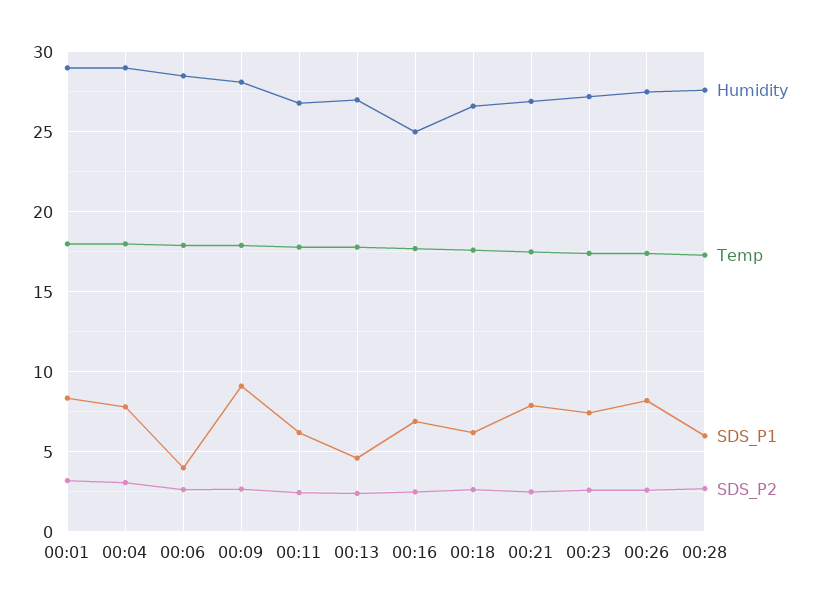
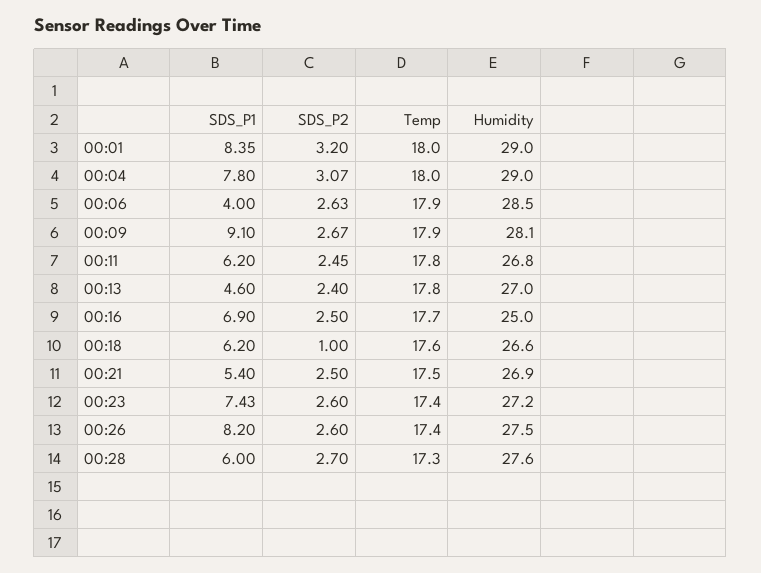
  {
    "Humidity": {
      "00:01": 29,
      "00:04": 29,
      "00:06": 28.5,
      "00:09": 28.1,
      "00:11": 26.8,
      "00:13": 27,
      "00:16": 25,
      "00:18": 26.6,
      "00:21": 26.9,
      "00:23": 27.2,
      "00:26": 27.5,
      "00:28": 27.6
    },
    "Temp": {
      "00:01": 18,
      "00:04": 18,
      "00:06": 17.9,
      "00:09": 17.9,
      "00:11": 17.8,
      "00:13": 17.8,
      "00:16": 17.7,
      "00:18": 17.6,
      "00:21": 17.5,
      "00:23": 17.4,
      "00:26": 17.4,
      "00:28": 17.3
    },
    "SDS_P1": {
      "00:01": 8.35,
      "00:04": 7.8,
      "00:06": 4,
      "00:09": 9.1,
      "00:11": 6.2,
      "00:13": 4.6,
      "00:16": 6.9,
      "00:18": 6.2,
-     "00:21": 8,
+     "00:21": 5.4,
      "00:23": 7.43,
      "00:26": 8.2,
      "00:28": 6
    },
    "SDS_P2": {
      "00:01": 3.2,
      "00:04": 3.07,
      "00:06": 2.63,
      "00:09": 2.67,
      "00:11": 2.45,
      "00:13": 2.4,
      "00:16": 2.5,
-     "00:18": 2.5,
+     "00:18": 1,
      "00:21": 2.5,
      "00:23": 2.6,
      "00:26": 2.6,
      "00:28": 2.7
    }
  }

